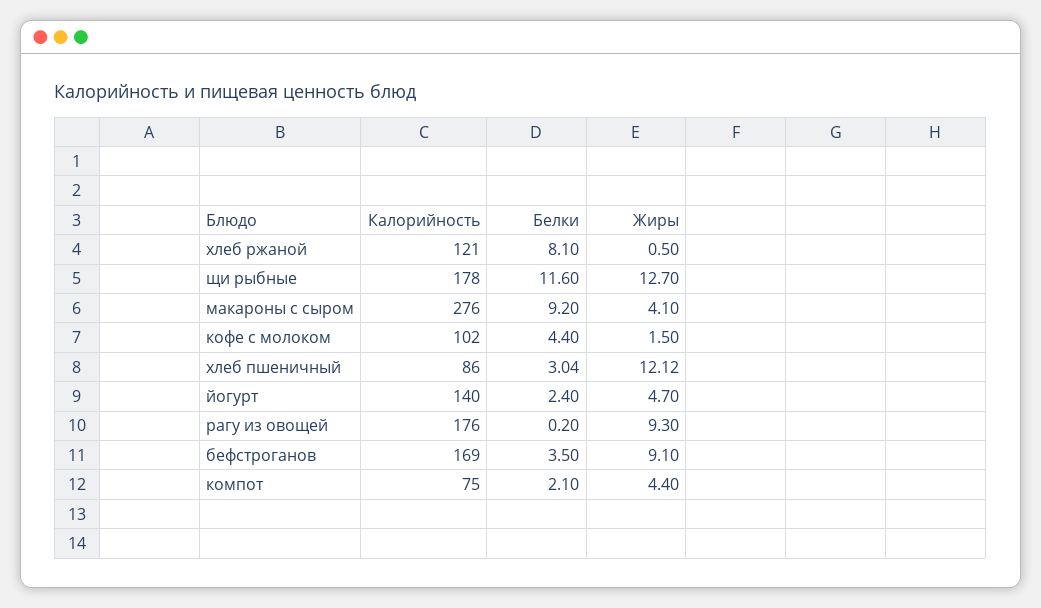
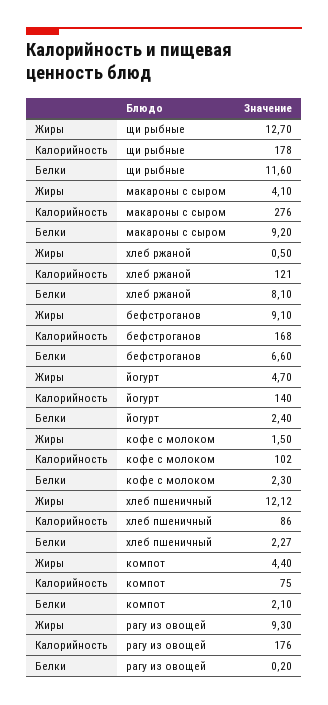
  {
    "Калорийность": {
      "хлеб ржаной": 121,
      "щи рыбные": 178,
      "макароны с сыром": 276,
      "кофе с молоком": 102,
      "хлеб пшеничный": 86,
      "йогурт": 140,
      "рагу из овощей": 176,
-     "бефстроганов": 169,
+     "бефстроганов": 168,
      "компот": 75
    },
    "Белки": {
      "хлеб ржаной": 8.1,
      "щи рыбные": 11.6,
      "макароны с сыром": 9.2,
-     "кофе с молоком": 4.4,
+     "кофе с молоком": 2.3,
-     "хлеб пшеничный": 3.04,
+     "хлеб пшеничный": 2.27,
      "йогурт": 2.4,
      "рагу из овощей": 0.2,
-     "бефстроганов": 3.5,
+     "бефстроганов": 6.6,
      "компот": 2.1
    },
    "Жиры": {
      "хлеб ржаной": 0.5,
      "щи рыбные": 12.7,
      "макароны с сыром": 4.1,
      "кофе с молоком": 1.5,
      "хлеб пшеничный": 12.12,
      "йогурт": 4.7,
      "рагу из овощей": 9.3,
      "бефстроганов": 9.1,
      "компот": 4.4
    }
  }

